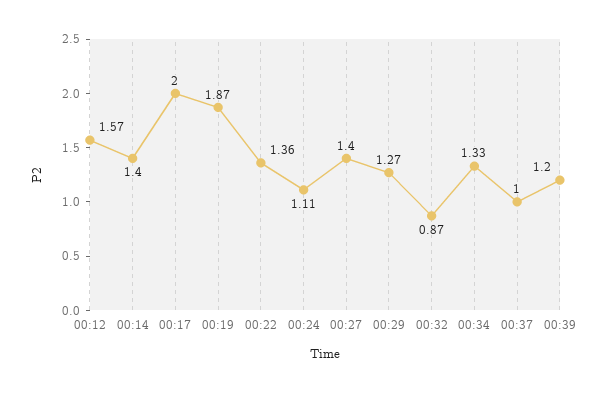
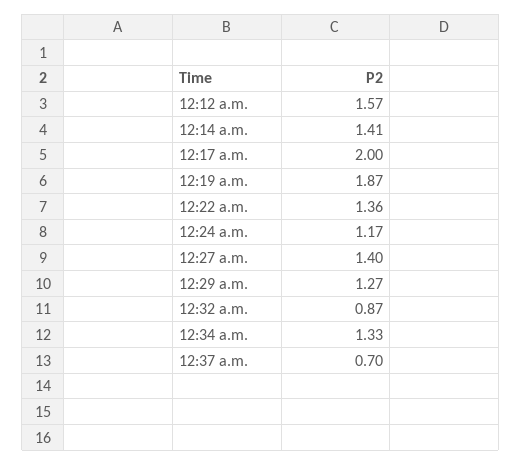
  {
    "00:12": 1.57,
-   "00:14": 1.4,
+   "00:14": 1.41,
    "00:17": 2,
    "00:19": 1.87,
    "00:22": 1.36,
-   "00:24": 1.11,
+   "00:24": 1.17,
    "00:27": 1.4,
    "00:29": 1.27,
    "00:32": 0.87,
    "00:34": 1.33,
-   "00:37": 1,
+   "00:37": 0.7
-   "00:39": 1.2
  }

